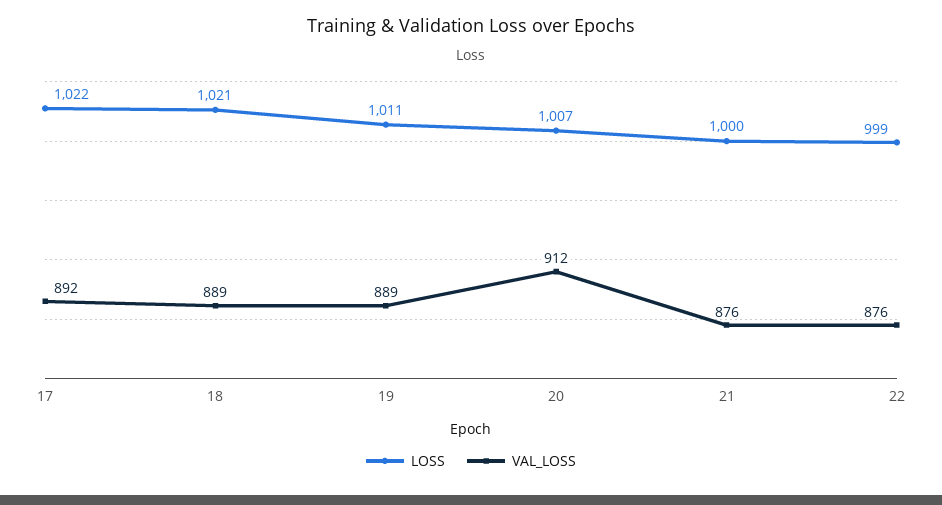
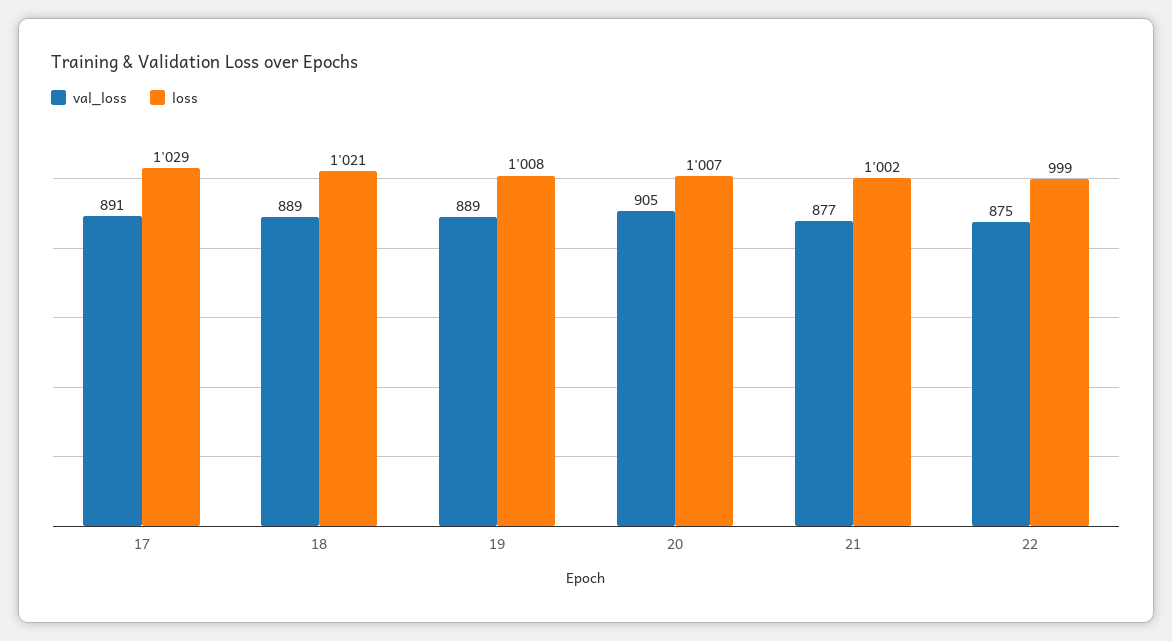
  {
    "LOSS": {
-     "17": 1022,
+     "17": 1029,
      "18": 1021,
-     "19": 1011,
+     "19": 1008,
      "20": 1007,
-     "21": 1000,
+     "21": 1002,
      "22": 999
    },
    "VAL_LOSS": {
-     "17": 892,
+     "17": 891,
      "18": 889,
      "19": 889,
-     "20": 912,
+     "20": 905,
-     "21": 876,
+     "21": 877,
-     "22": 876
+     "22": 875
    }
  }

